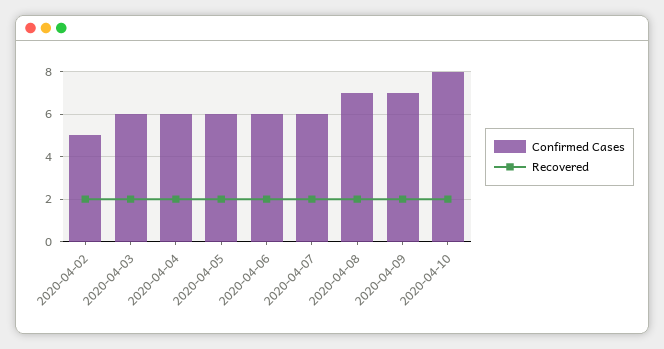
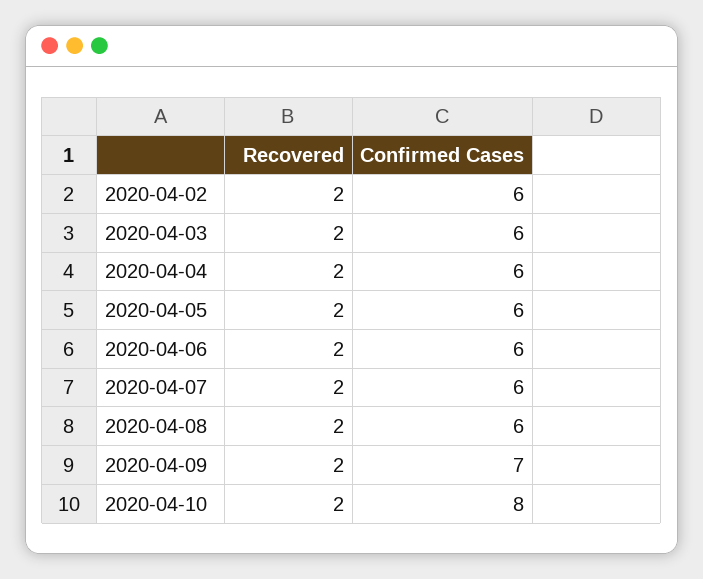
  {
    "Confirmed Cases": {
-     "2020-04-02": 5,
+     "2020-04-02": 6,
      "2020-04-03": 6,
      "2020-04-04": 6,
      "2020-04-05": 6,
      "2020-04-06": 6,
      "2020-04-07": 6,
-     "2020-04-08": 7,
+     "2020-04-08": 6,
      "2020-04-09": 7,
      "2020-04-10": 8
    },
    "Recovered": {
      "2020-04-02": 2,
      "2020-04-03": 2,
      "2020-04-04": 2,
      "2020-04-05": 2,
      "2020-04-06": 2,
      "2020-04-07": 2,
      "2020-04-08": 2,
      "2020-04-09": 2,
      "2020-04-10": 2
    }
  }

